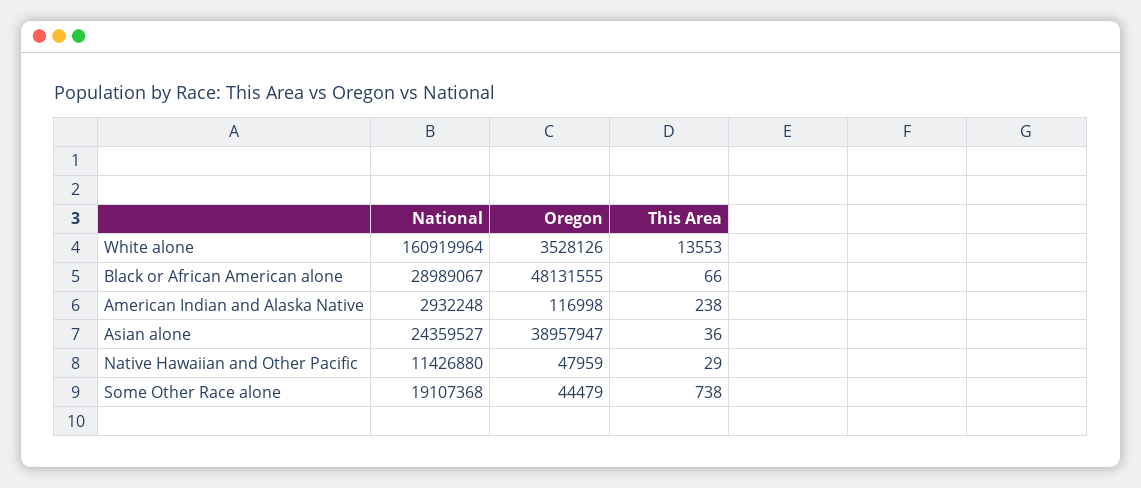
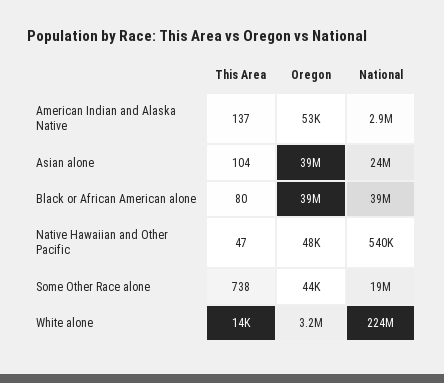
  {
    "National": {
-     "White alone": 160919964,
+     "White alone": 224000000,
-     "Black or African American alone": 28989067,
+     "Black or African American alone": 39000000,
      "American Indian and Alaska Native": 2932248,
      "Asian alone": 24359527,
-     "Native Hawaiian and Other Pacific": 11426880,
+     "Native Hawaiian and Other Pacific": 540000,
      "Some Other Race alone": 19107368
    },
    "Oregon": {
-     "White alone": 3528126,
+     "White alone": 3200000,
-     "Black or African American alone": 48131555,
+     "Black or African American alone": 39000000,
-     "American Indian and Alaska Native": 116998,
+     "American Indian and Alaska Native": 53000,
      "Asian alone": 38957947,
      "Native Hawaiian and Other Pacific": 47959,
      "Some Other Race alone": 44479
    },
    "This Area": {
      "White alone": 13553,
-     "Black or African American alone": 66,
+     "Black or African American alone": 80,
-     "American Indian and Alaska Native": 238,
+     "American Indian and Alaska Native": 137,
-     "Asian alone": 36,
+     "Asian alone": 104,
-     "Native Hawaiian and Other Pacific": 29,
+     "Native Hawaiian and Other Pacific": 47,
      "Some Other Race alone": 738
    }
  }

